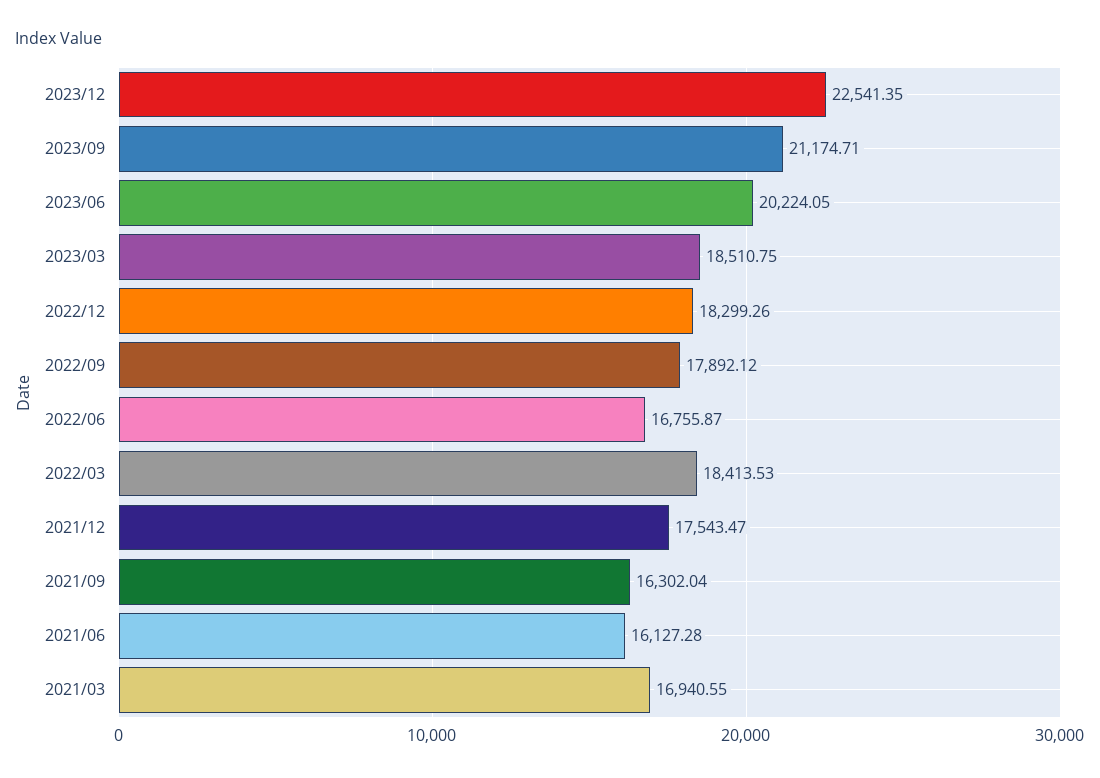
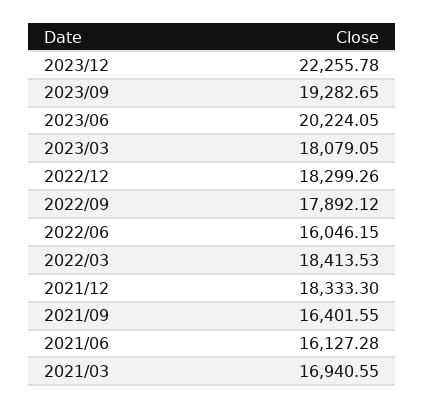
  {
-   "2023/12": 22541.35,
+   "2023/12": 22255.78,
-   "2023/09": 21174.71,
+   "2023/09": 19282.65,
    "2023/06": 20224.05,
-   "2023/03": 18510.75,
+   "2023/03": 18079.05,
    "2022/12": 18299.26,
    "2022/09": 17892.12,
-   "2022/06": 16755.87,
+   "2022/06": 16046.15,
    "2022/03": 18413.53,
-   "2021/12": 17543.47,
+   "2021/12": 18333.3,
-   "2021/09": 16302.04,
+   "2021/09": 16401.55,
    "2021/06": 16127.28,
    "2021/03": 16940.55
  }

